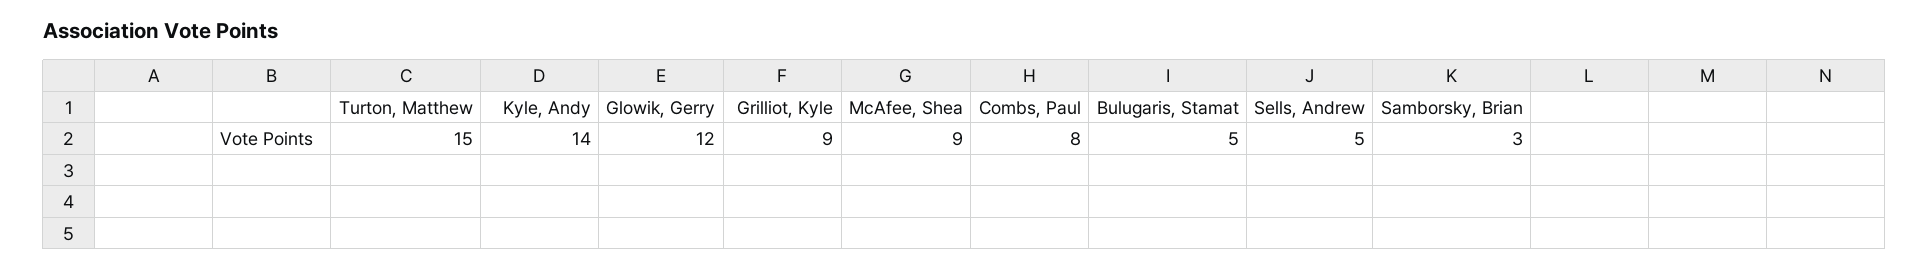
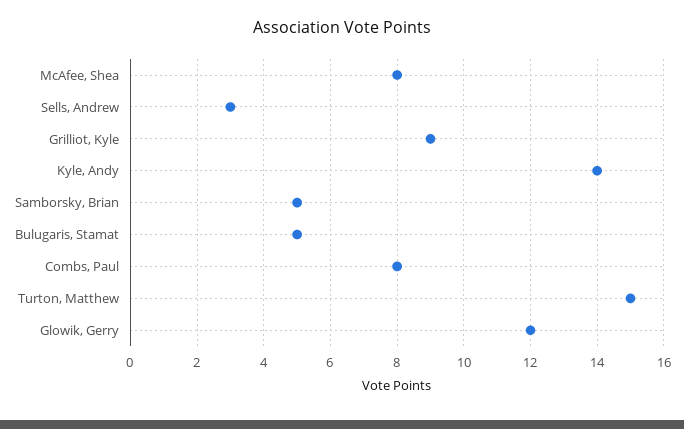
  {
    "Turton, Matthew": 15,
    "Kyle, Andy": 14,
    "Glowik, Gerry": 12,
    "Grilliot, Kyle": 9,
-   "McAfee, Shea": 9,
+   "McAfee, Shea": 8,
    "Combs, Paul": 8,
    "Bulugaris, Stamat": 5,
-   "Sells, Andrew": 5,
+   "Sells, Andrew": 3,
-   "Samborsky, Brian": 3
+   "Samborsky, Brian": 5
  }

